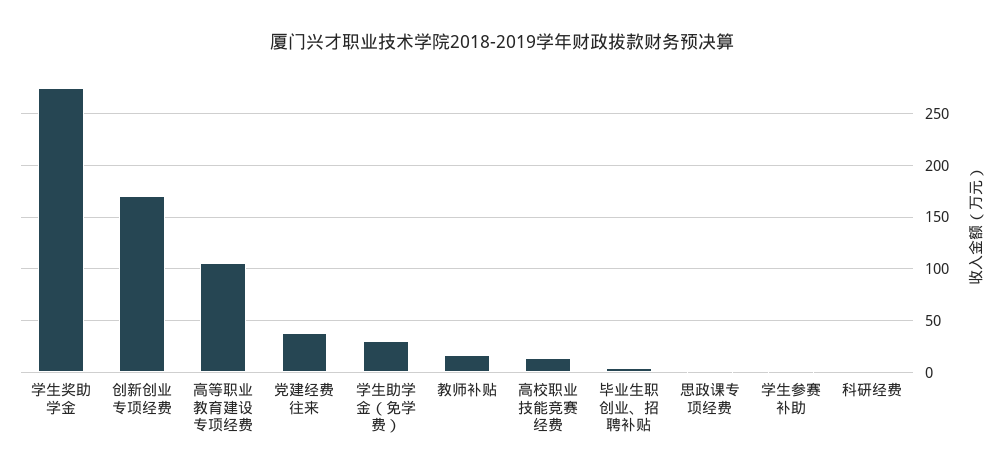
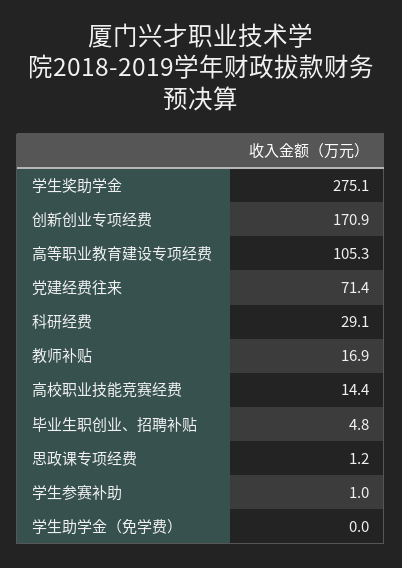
  {
    "学生奖助学金": 275.1,
    "创新创业专项经费": 170.9,
    "高等职业教育建设专项经费": 105.3,
-   "党建经费往来": 40,
+   "党建经费往来": 71.4,
-   "学生助学金（免学费）": 30,
+   "学生助学金（免学费）": 0,
    "教师补贴": 16.9,
    "高校职业技能竞赛经费": 14.4,
    "毕业生职创业、招聘补贴": 4.8,
    "思政课专项经费": 1.2,
    "学生参赛补助": 1,
-   "科研经费": 0
+   "科研经费": 29.1
  }

